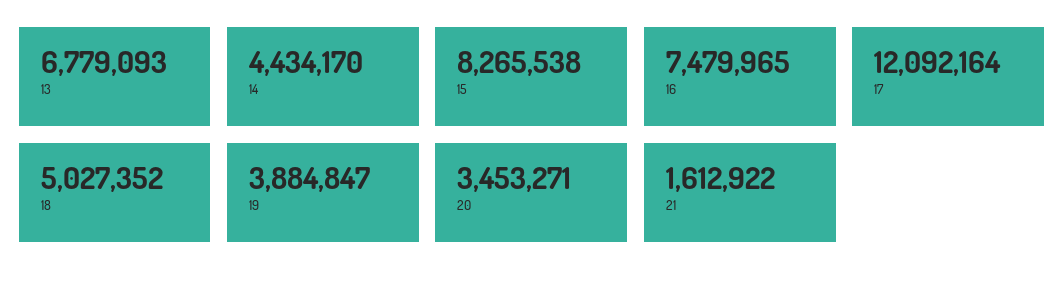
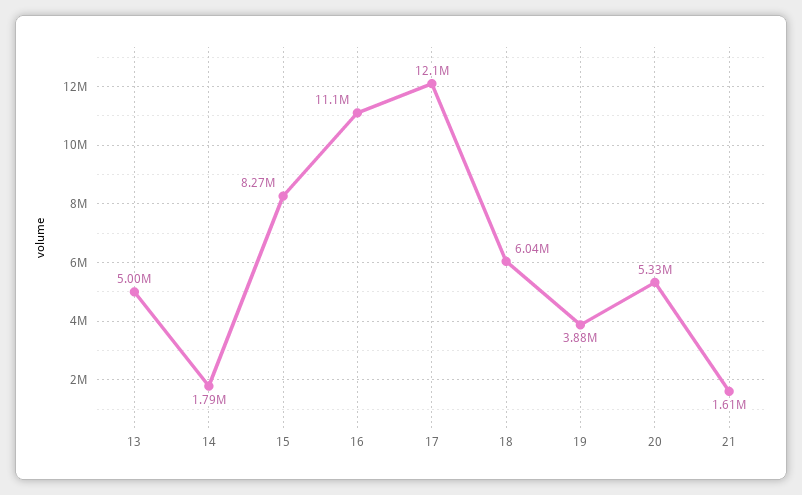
  {
-   "13": 6779093,
+   "13": 5000000,
-   "14": 4434170,
+   "14": 1790000,
    "15": 8265538,
-   "16": 7479965,
+   "16": 11100000,
    "17": 12092164,
-   "18": 5027352,
+   "18": 6040000,
    "19": 3884847,
-   "20": 3453271,
+   "20": 5330000,
    "21": 1612922
  }

